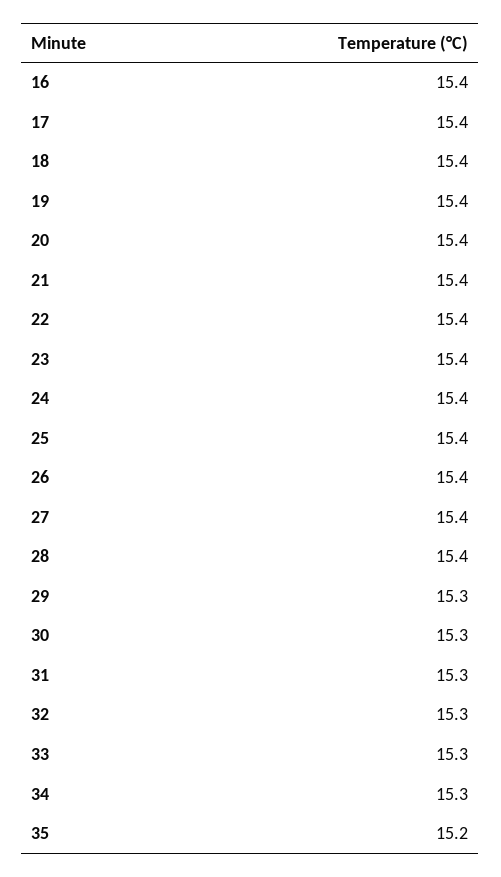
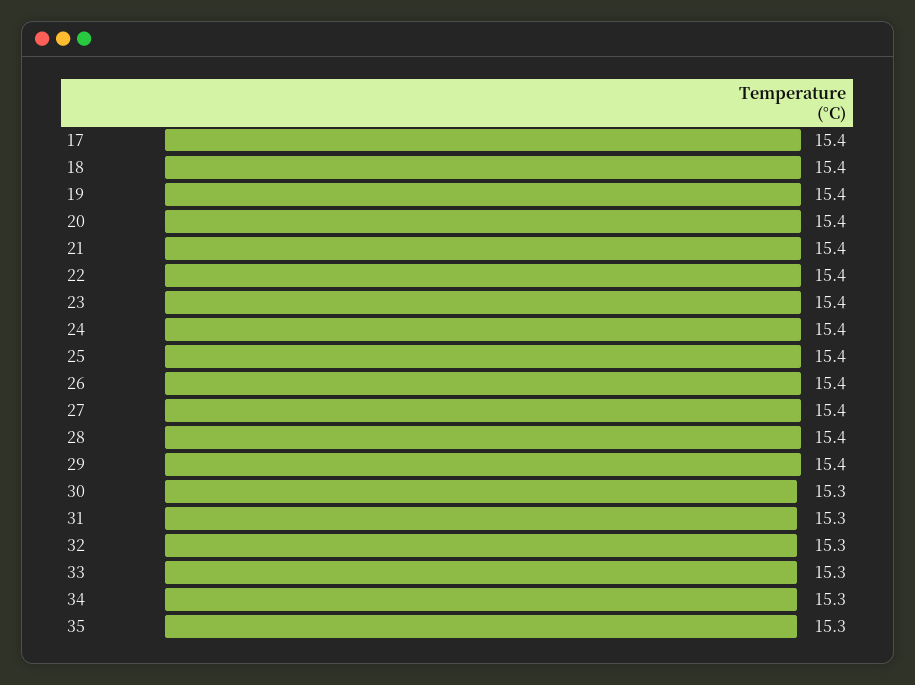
  {
-   "16": 15.4,
    "17": 15.4,
    "18": 15.4,
    "19": 15.4,
    "20": 15.4,
    "21": 15.4,
    "22": 15.4,
    "23": 15.4,
    "24": 15.4,
    "25": 15.4,
    "26": 15.4,
    "27": 15.4,
    "28": 15.4,
-   "29": 15.3,
+   "29": 15.4,
    "30": 15.3,
    "31": 15.3,
    "32": 15.3,
    "33": 15.3,
    "34": 15.3,
-   "35": 15.2
+   "35": 15.3
  }

